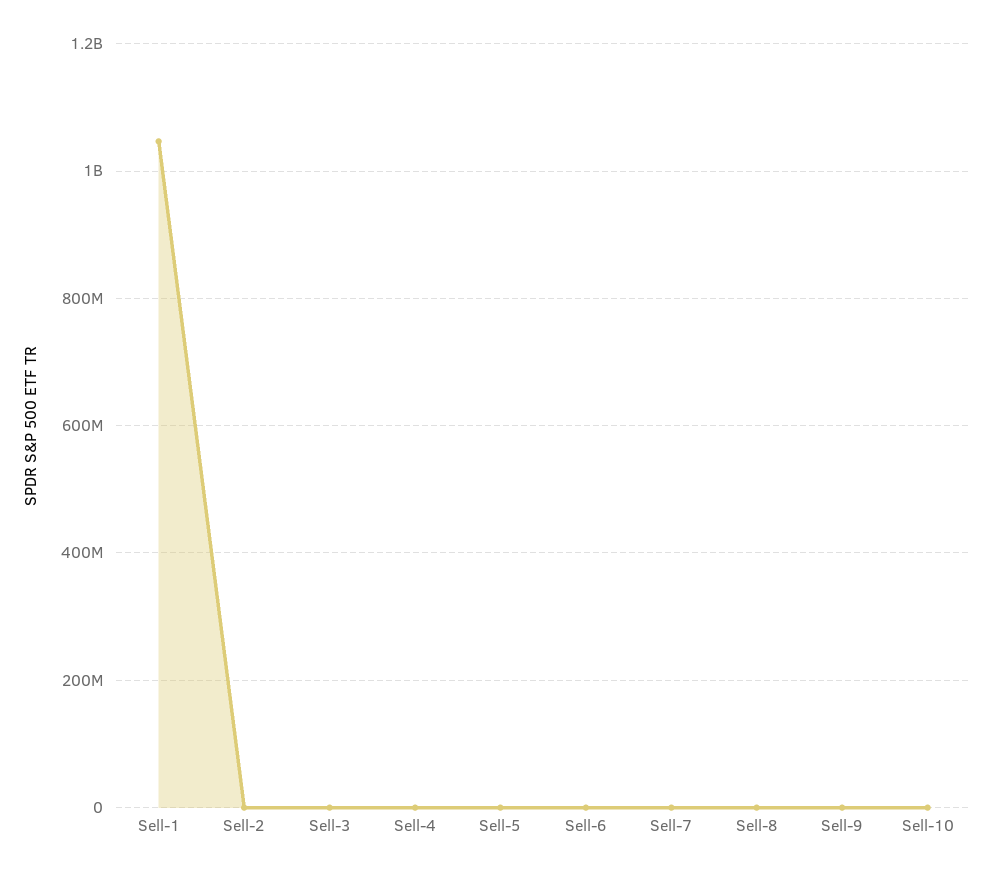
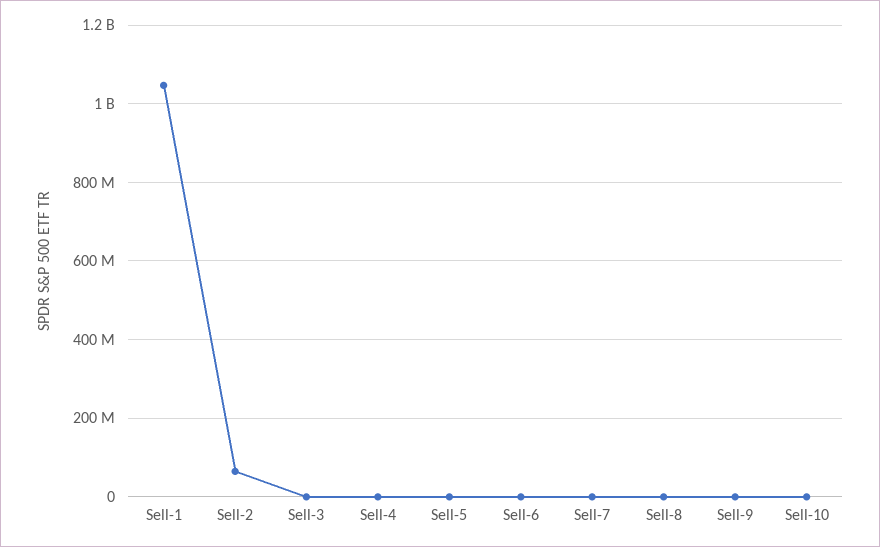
  {
    "Sell-1": 1040000000,
-   "Sell-2": 0,
+   "Sell-2": 60000000,
    "Sell-3": 0,
    "Sell-4": 0,
    "Sell-5": 0,
    "Sell-6": 0,
    "Sell-7": 0,
    "Sell-8": 0,
    "Sell-9": 0,
    "Sell-10": 0
  }

